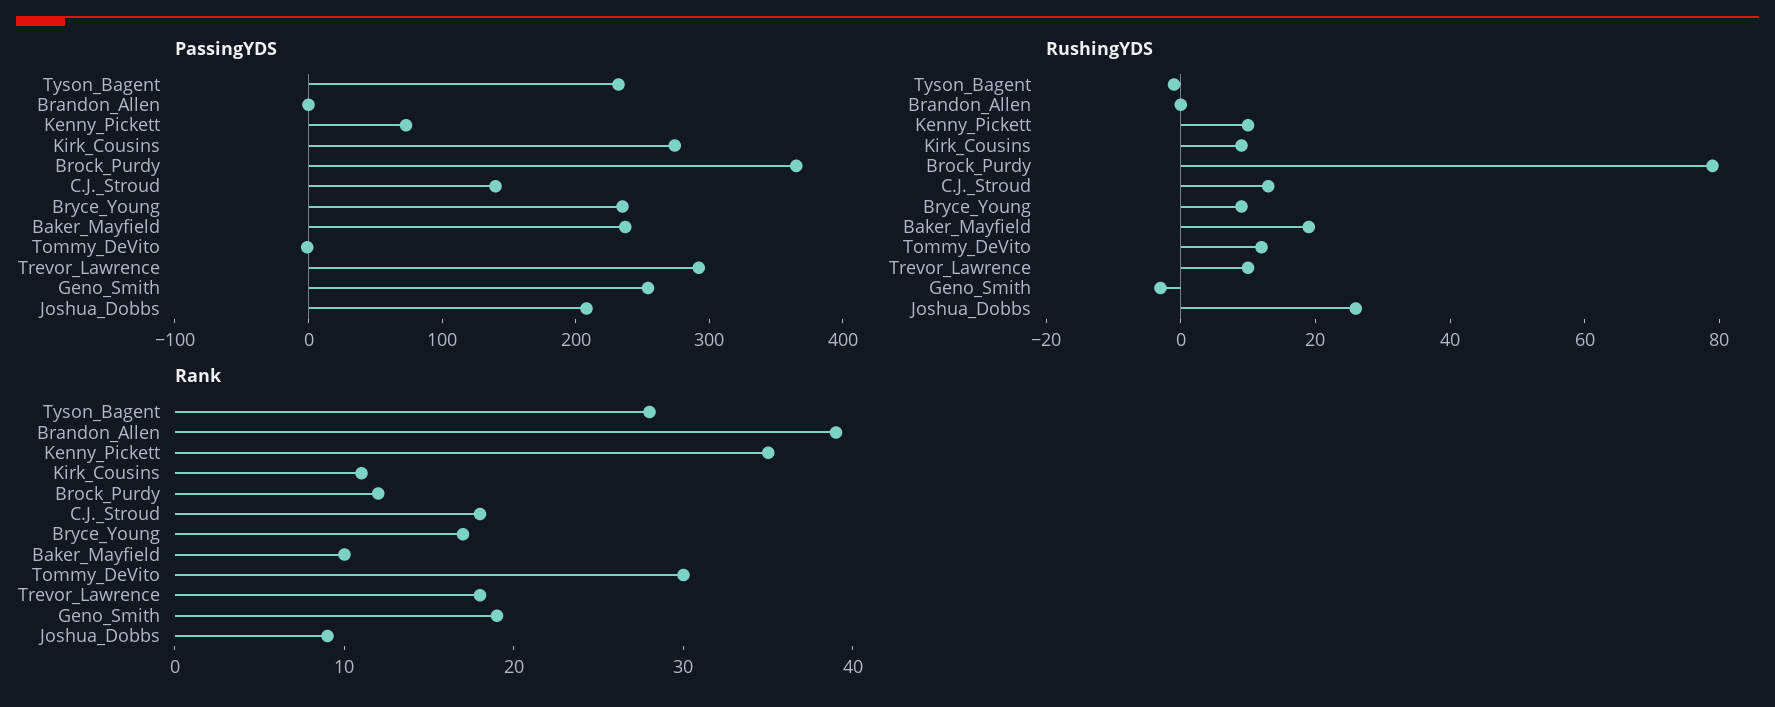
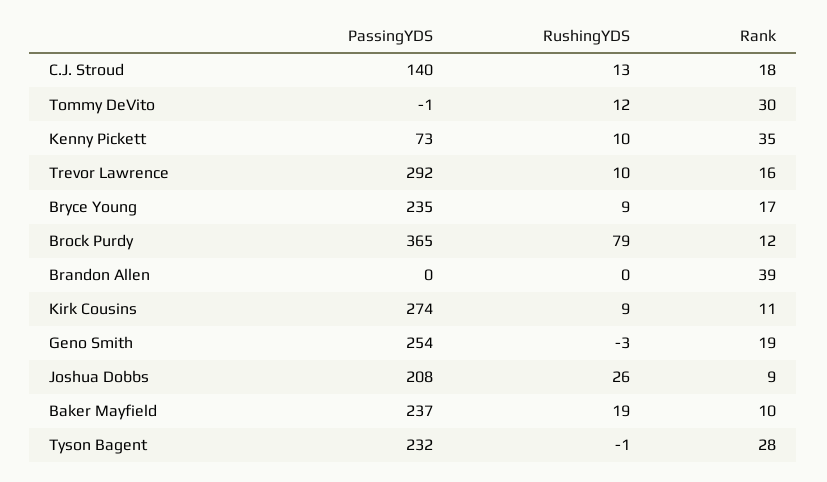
  {
    "PassingYDS": {
      "Tyson_Bagent": 232,
      "Brandon_Allen": 0,
      "Kenny_Pickett": 73,
      "Kirk_Cousins": 274,
      "Brock_Purdy": 365,
      "C.J._Stroud": 140,
      "Bryce_Young": 235,
      "Baker_Mayfield": 237,
      "Tommy_DeVito": -1,
      "Trevor_Lawrence": 292,
      "Geno_Smith": 254,
      "Joshua_Dobbs": 208
    },
    "RushingYDS": {
      "Tyson_Bagent": -1,
      "Brandon_Allen": 0,
      "Kenny_Pickett": 10,
      "Kirk_Cousins": 9,
      "Brock_Purdy": 79,
      "C.J._Stroud": 13,
      "Bryce_Young": 9,
      "Baker_Mayfield": 19,
      "Tommy_DeVito": 12,
      "Trevor_Lawrence": 10,
      "Geno_Smith": -3,
      "Joshua_Dobbs": 26
    },
    "Rank": {
      "Tyson_Bagent": 28,
      "Brandon_Allen": 39,
      "Kenny_Pickett": 35,
      "Kirk_Cousins": 11,
      "Brock_Purdy": 12,
      "C.J._Stroud": 18,
      "Bryce_Young": 17,
      "Baker_Mayfield": 10,
      "Tommy_DeVito": 30,
-     "Trevor_Lawrence": 18,
+     "Trevor_Lawrence": 16,
      "Geno_Smith": 19,
      "Joshua_Dobbs": 9
    }
  }

